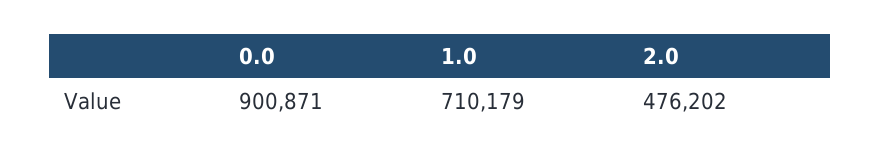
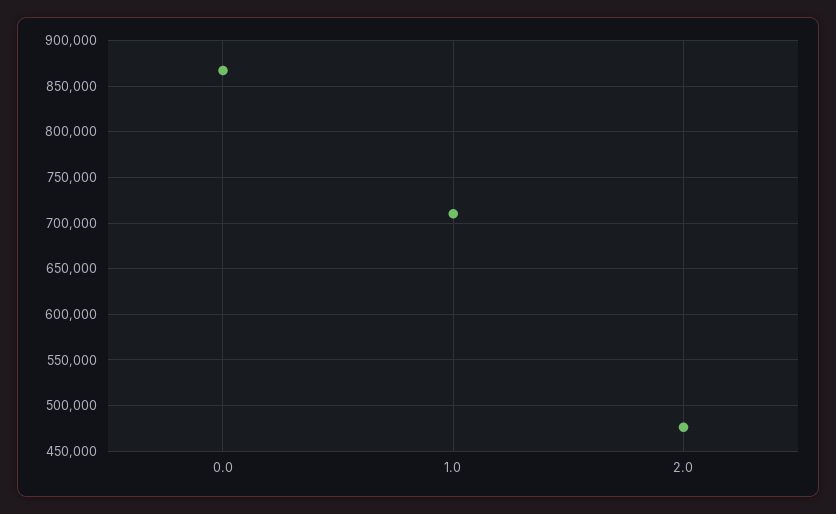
  {
-   "0.0": 900871,
+   "0.0": 870000,
    "1.0": 710179,
    "2.0": 476202
  }

